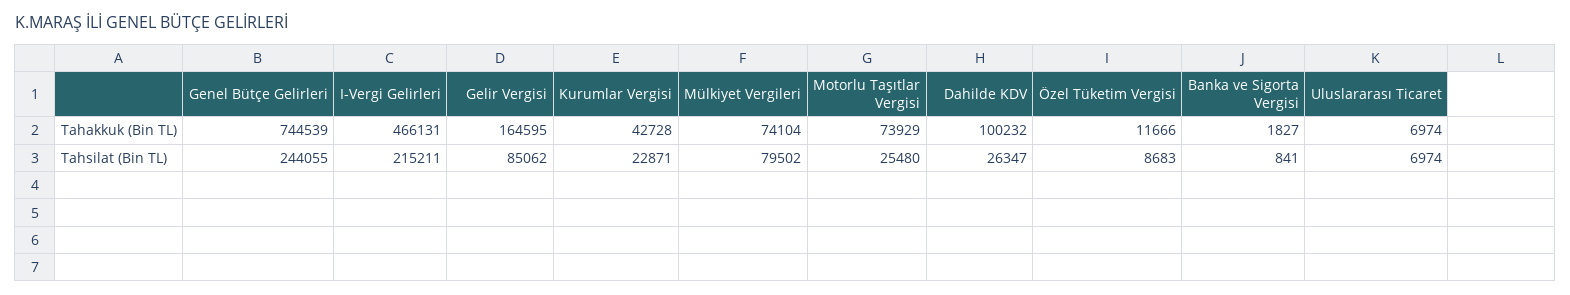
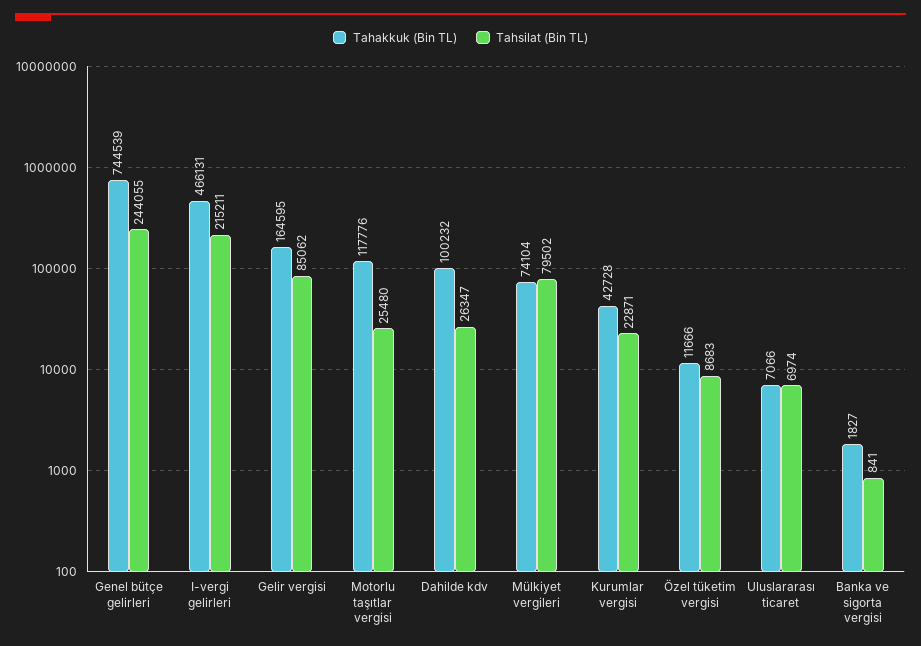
  {
    "Tahakkuk (Bin TL)": {
      "Genel Bütçe Gelirleri": 744539,
      "I-Vergi Gelirleri": 466131,
      "Gelir Vergisi": 164595,
      "Kurumlar Vergisi": 42728,
      "Mülkiyet Vergileri": 74104,
-     "Motorlu Taşıtlar Vergisi": 73929,
+     "Motorlu Taşıtlar Vergisi": 117776,
      "Dahilde KDV": 100232,
      "Özel Tüketim Vergisi": 11666,
      "Banka ve Sigorta Vergisi": 1827,
-     "Uluslararası Ticaret": 6974
+     "Uluslararası Ticaret": 7066
    },
    "Tahsilat (Bin TL)": {
      "Genel Bütçe Gelirleri": 244055,
      "I-Vergi Gelirleri": 215211,
      "Gelir Vergisi": 85062,
      "Kurumlar Vergisi": 22871,
      "Mülkiyet Vergileri": 79502,
      "Motorlu Taşıtlar Vergisi": 25480,
      "Dahilde KDV": 26347,
      "Özel Tüketim Vergisi": 8683,
      "Banka ve Sigorta Vergisi": 841,
      "Uluslararası Ticaret": 6974
    }
  }

